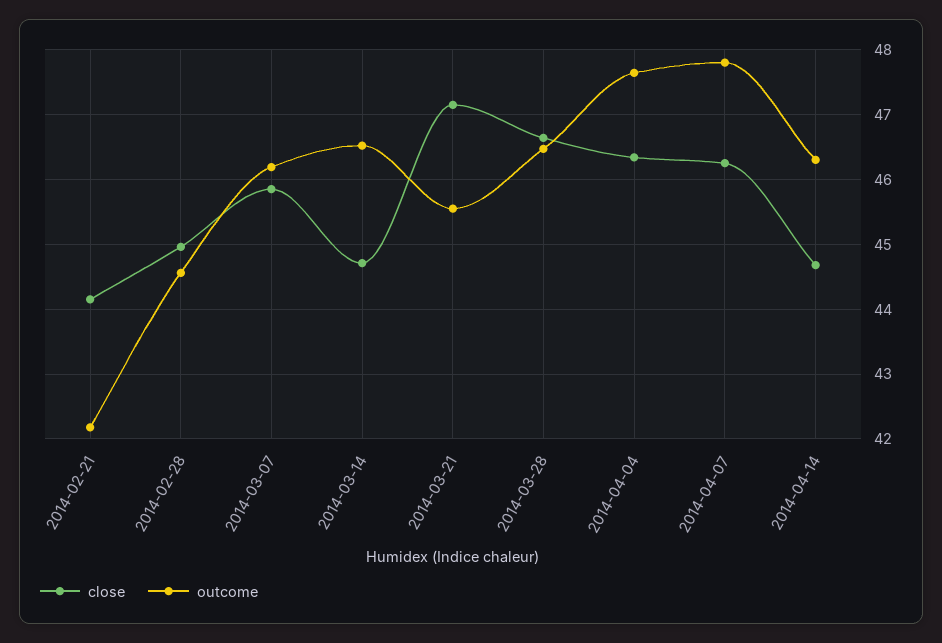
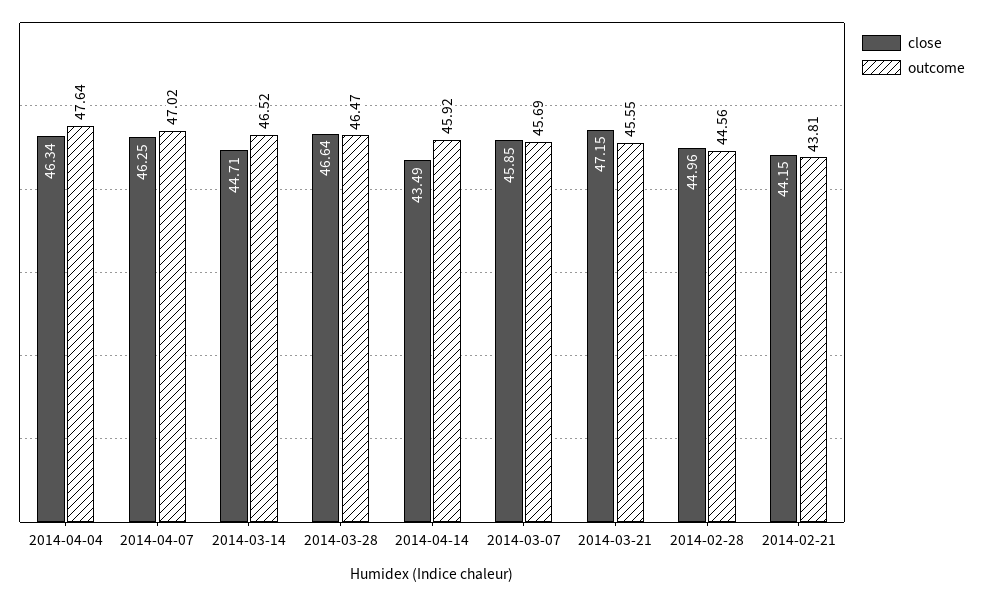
  {
    "close": {
      "2014-02-21": 44.15,
      "2014-02-28": 44.96,
      "2014-03-07": 45.85,
      "2014-03-14": 44.71,
      "2014-03-21": 47.15,
      "2014-03-28": 46.64,
      "2014-04-04": 46.34,
      "2014-04-07": 46.25,
-     "2014-04-14": 44.7
+     "2014-04-14": 43.49
    },
    "outcome": {
-     "2014-02-21": 42.2,
+     "2014-02-21": 43.81,
      "2014-02-28": 44.56,
-     "2014-03-07": 46.2,
+     "2014-03-07": 45.69,
      "2014-03-14": 46.52,
      "2014-03-21": 45.55,
      "2014-03-28": 46.47,
      "2014-04-04": 47.64,
-     "2014-04-07": 47.8,
+     "2014-04-07": 47.02,
-     "2014-04-14": 46.3
+     "2014-04-14": 45.92
    }
  }

